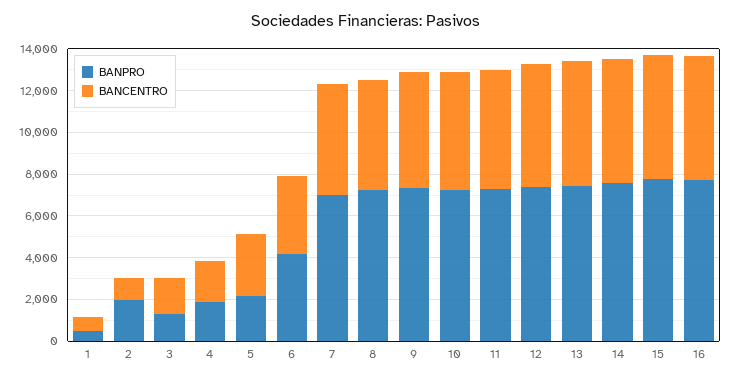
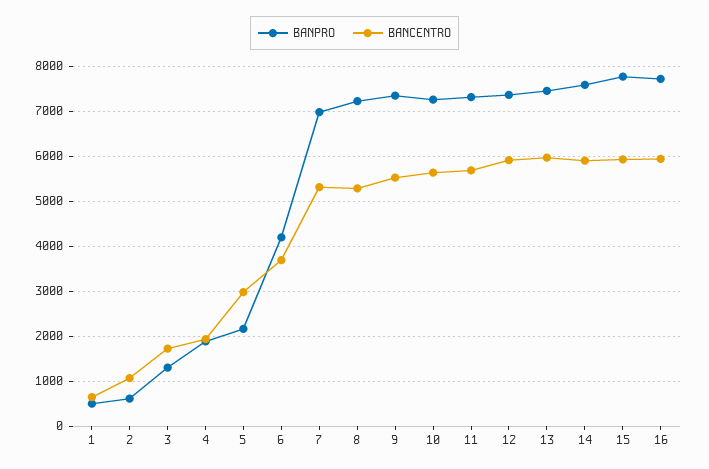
  {
    "BANPRO": {
      "1": 600,
-     "2": 2000,
+     "2": 600,
      "3": 1400,
      "4": 1800,
      "5": 2200,
      "6": 4200,
      "7": 7000,
      "8": 7200,
      "9": 7400,
      "10": 7200,
      "11": 7400,
      "12": 7400,
      "13": 7400,
      "14": 7600,
      "15": 7800,
      "16": 7800
    },
    "BANCENTRO": {
      "1": 600,
      "2": 1000,
      "3": 1800,
      "4": 2000,
      "5": 3000,
      "6": 3600,
      "7": 5400,
      "8": 5200,
      "9": 5600,
      "10": 5600,
      "11": 5600,
      "12": 6000,
      "13": 6000,
      "14": 6000,
      "15": 6000,
      "16": 6000
    }
  }

